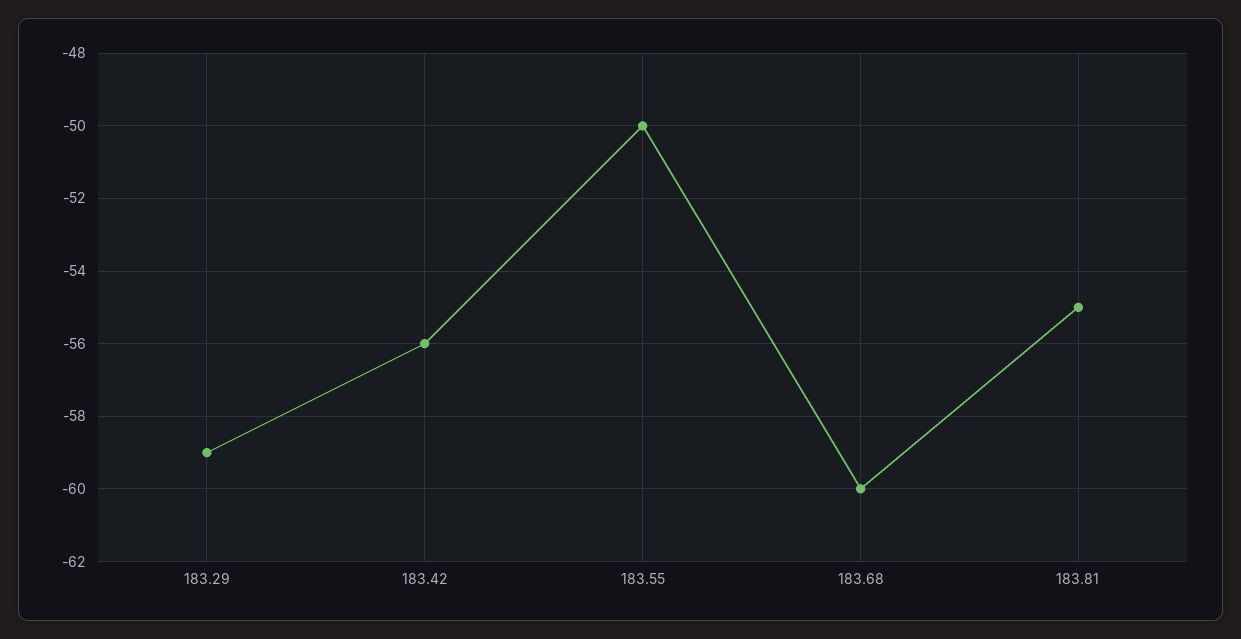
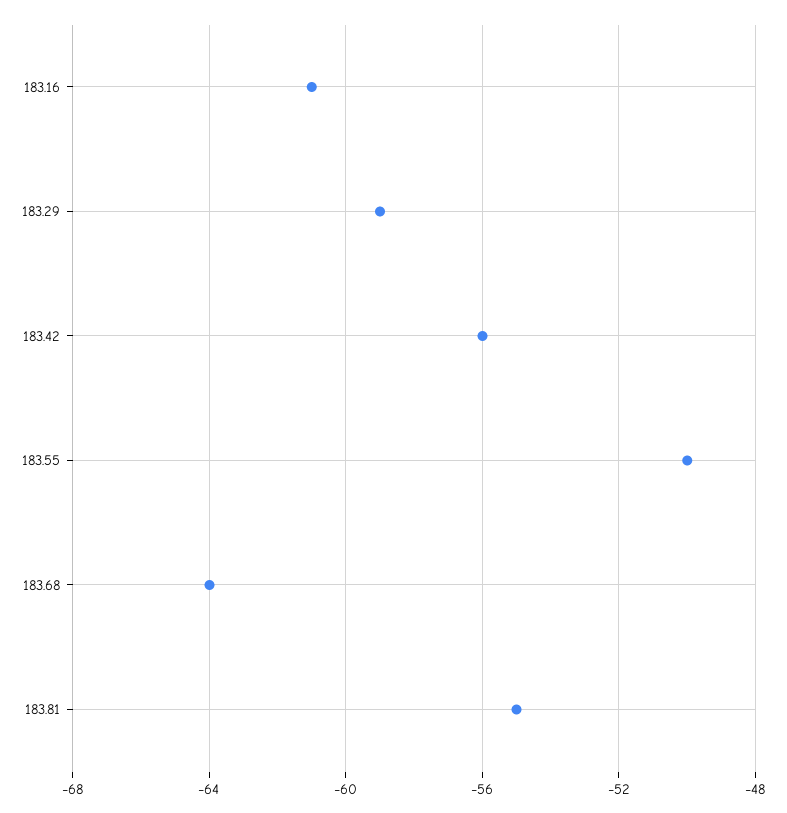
  {
    "183.29": -59,
    "183.42": -56,
    "183.55": -50,
-   "183.68": -60,
+   "183.68": -64,
-   "183.81": -55
+   "183.81": -55,
+   "183.16": -61
  }

